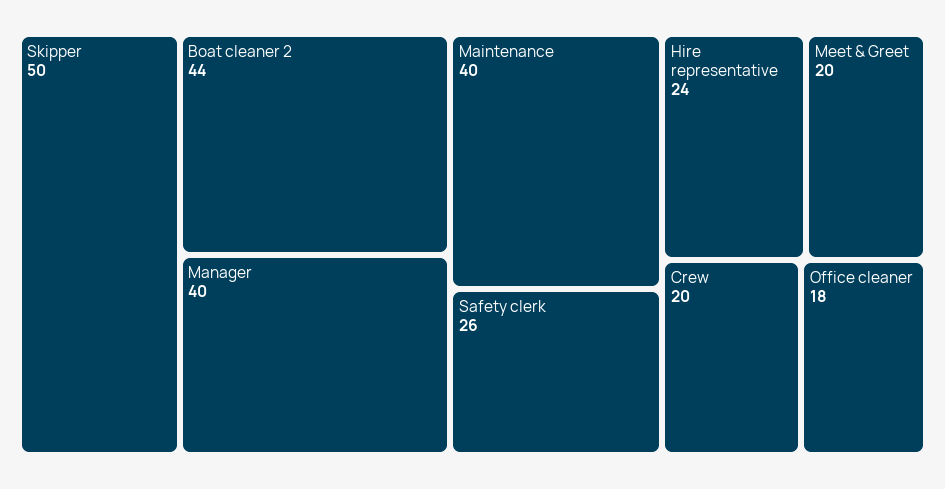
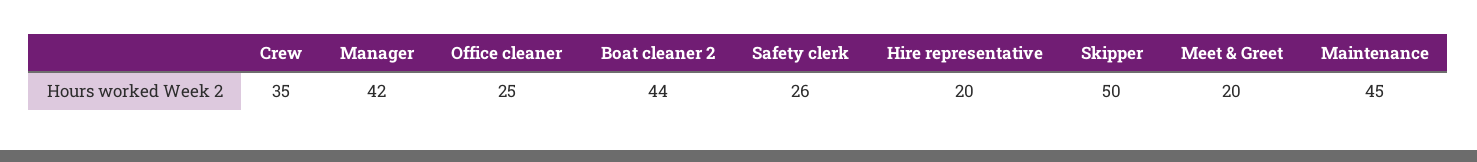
  {
    "Skipper": 50,
    "Boat cleaner 2": 44,
-   "Manager": 40,
+   "Manager": 42,
-   "Maintenance": 40,
+   "Maintenance": 45,
    "Safety clerk": 26,
-   "Hire representative": 24,
+   "Hire representative": 20,
    "Meet & Greet": 20,
-   "Crew": 20,
+   "Crew": 35,
-   "Office cleaner": 18
+   "Office cleaner": 25
  }

